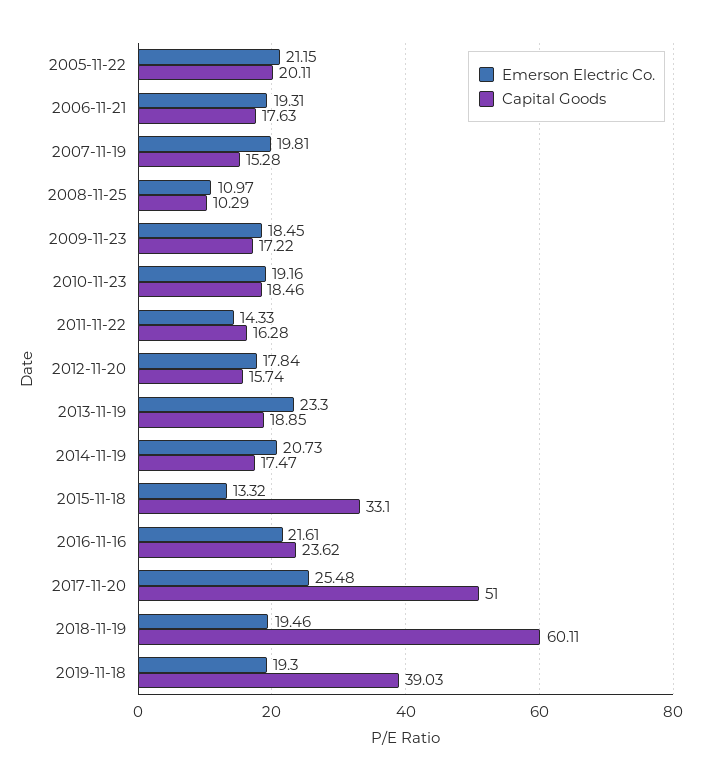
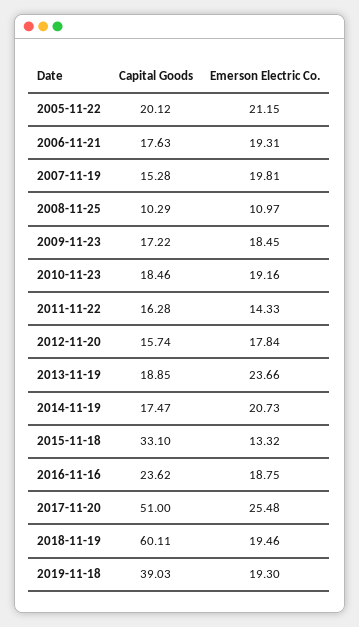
  {
    "Emerson Electric Co.": {
      "2005-11-22": 21.15,
      "2006-11-21": 19.31,
      "2007-11-19": 19.81,
      "2008-11-25": 10.97,
      "2009-11-23": 18.45,
      "2010-11-23": 19.16,
      "2011-11-22": 14.33,
      "2012-11-20": 17.84,
-     "2013-11-19": 23.3,
+     "2013-11-19": 23.66,
      "2014-11-19": 20.73,
      "2015-11-18": 13.32,
-     "2016-11-16": 21.61,
+     "2016-11-16": 18.75,
      "2017-11-20": 25.48,
      "2018-11-19": 19.46,
      "2019-11-18": 19.3
    },
    "Capital Goods": {
-     "2005-11-22": 20.11,
+     "2005-11-22": 20.12,
      "2006-11-21": 17.63,
      "2007-11-19": 15.28,
      "2008-11-25": 10.29,
      "2009-11-23": 17.22,
      "2010-11-23": 18.46,
      "2011-11-22": 16.28,
      "2012-11-20": 15.74,
      "2013-11-19": 18.85,
      "2014-11-19": 17.47,
      "2015-11-18": 33.1,
      "2016-11-16": 23.62,
      "2017-11-20": 51,
      "2018-11-19": 60.11,
      "2019-11-18": 39.03
    }
  }

